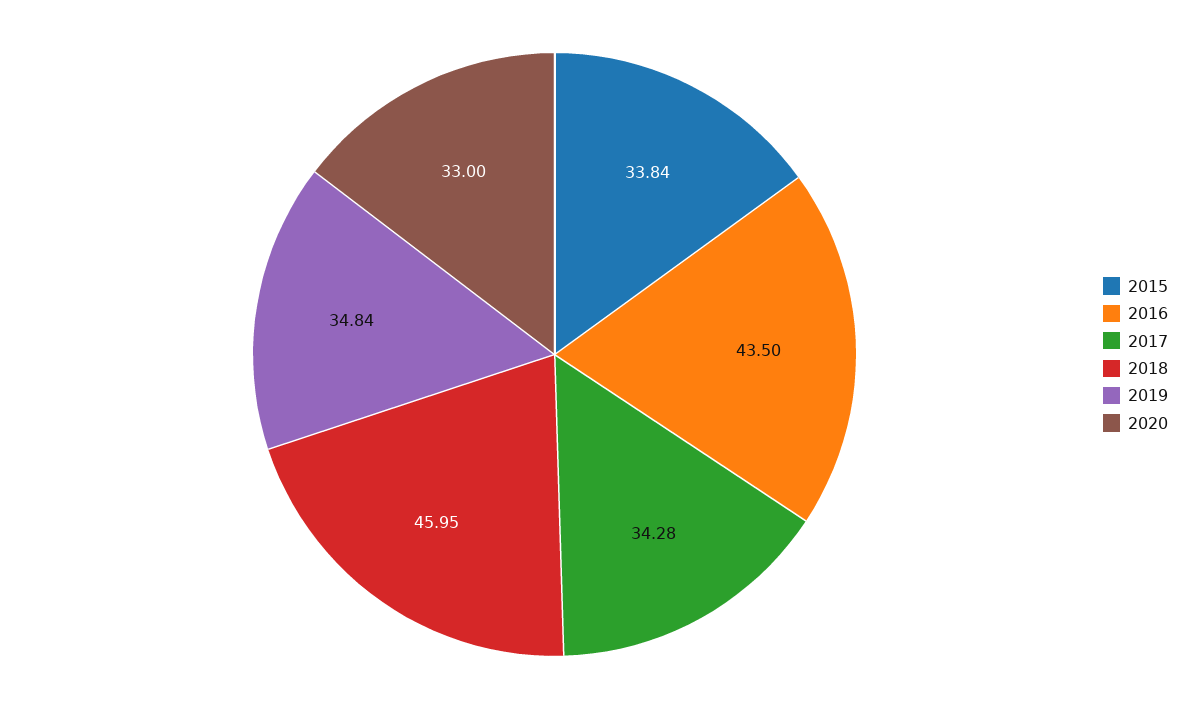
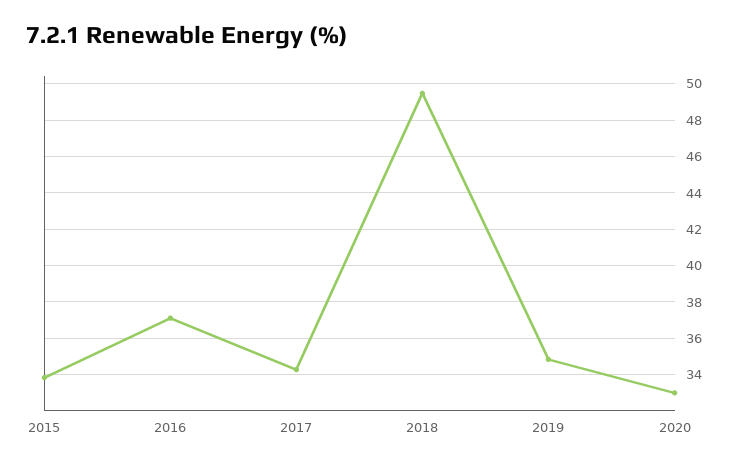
  {
    "2015": 33.84,
-   "2016": 43.5,
+   "2016": 37,
    "2017": 34.28,
-   "2018": 45.95,
+   "2018": 49.5,
    "2019": 34.84,
    "2020": 33
  }

